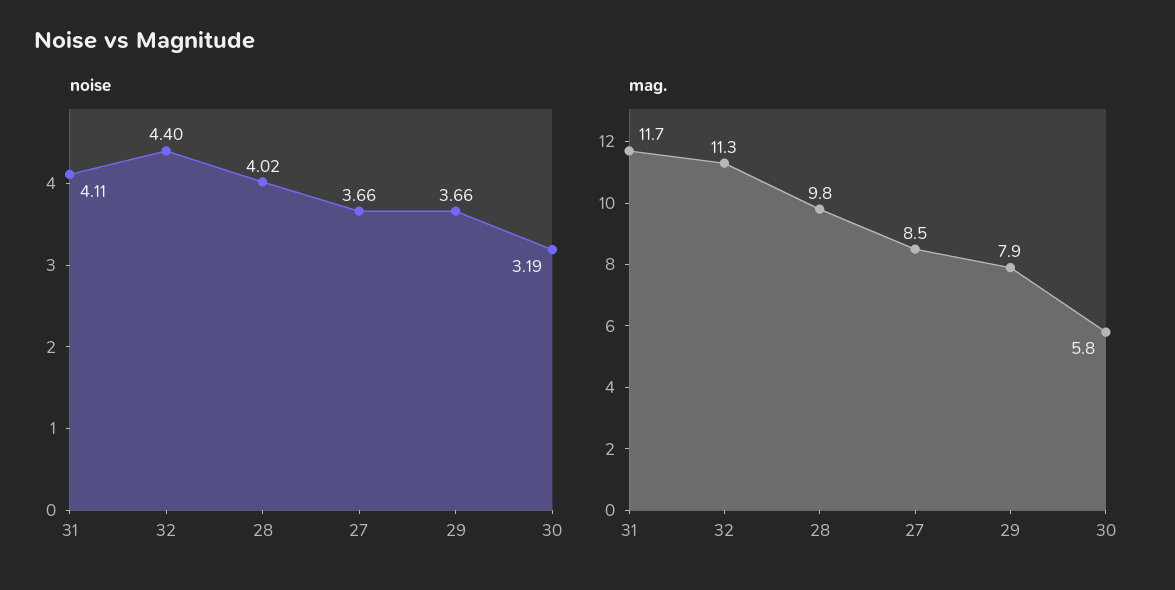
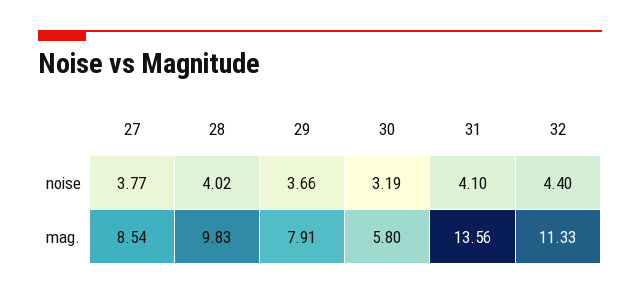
  {
    "noise": {
-     "31": 4.11,
+     "31": 4.1,
      "32": 4.4,
      "28": 4.02,
-     "27": 3.66,
+     "27": 3.77,
      "29": 3.66,
      "30": 3.19
    },
    "mag.": {
-     "31": 11.7,
+     "31": 13.56,
      "32": 11.33,
      "28": 9.83,
      "27": 8.54,
      "29": 7.91,
      "30": 5.8
    }
  }

